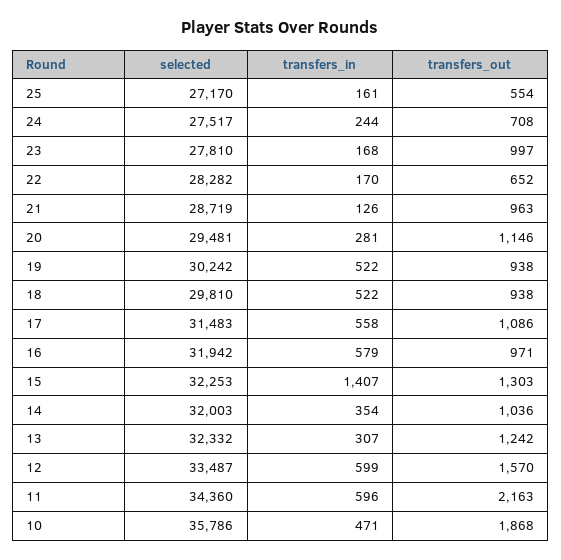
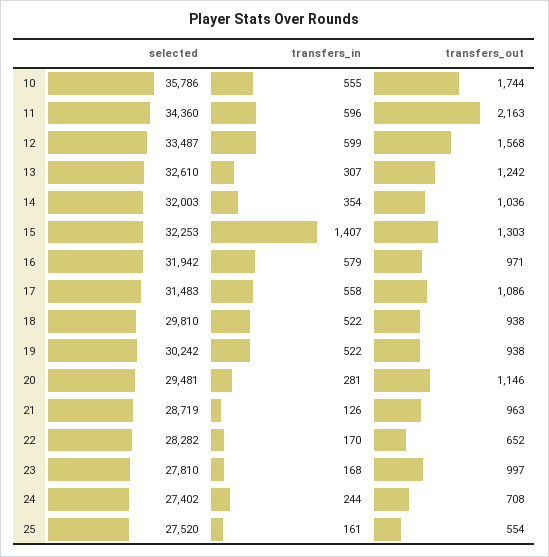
  {
    "selected": {
-     "25": 27170,
+     "25": 27520,
-     "24": 27517,
+     "24": 27402,
      "23": 27810,
      "22": 28282,
      "21": 28719,
      "20": 29481,
      "19": 30242,
      "18": 29810,
      "17": 31483,
      "16": 31942,
      "15": 32253,
      "14": 32003,
-     "13": 32332,
+     "13": 32610,
      "12": 33487,
      "11": 34360,
      "10": 35786
    },
    "transfers_in": {
      "25": 161,
      "24": 244,
      "23": 168,
      "22": 170,
      "21": 126,
      "20": 281,
      "19": 522,
      "18": 522,
      "17": 558,
      "16": 579,
      "15": 1407,
      "14": 354,
      "13": 307,
      "12": 599,
      "11": 596,
-     "10": 471
+     "10": 555
    },
    "transfers_out": {
      "25": 554,
      "24": 708,
      "23": 997,
      "22": 652,
      "21": 963,
      "20": 1146,
      "19": 938,
      "18": 938,
      "17": 1086,
      "16": 971,
      "15": 1303,
      "14": 1036,
      "13": 1242,
-     "12": 1570,
+     "12": 1568,
      "11": 2163,
-     "10": 1868
+     "10": 1744
    }
  }

